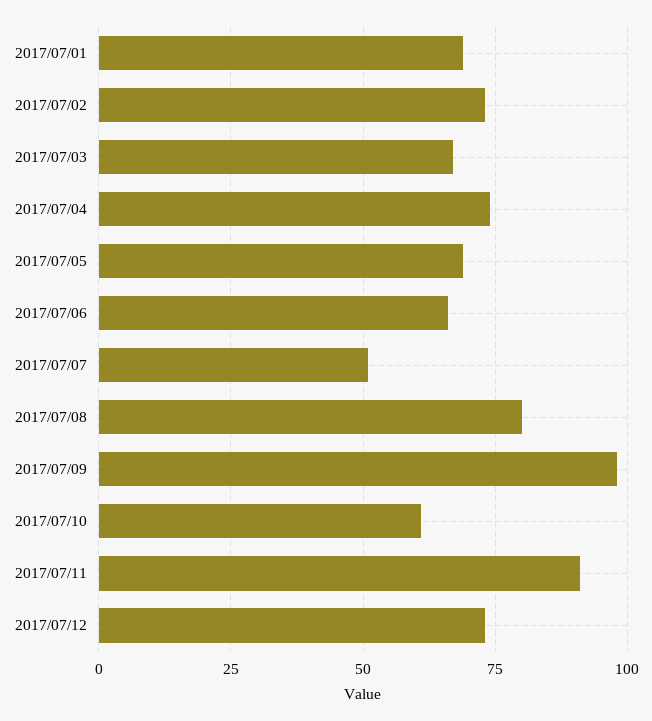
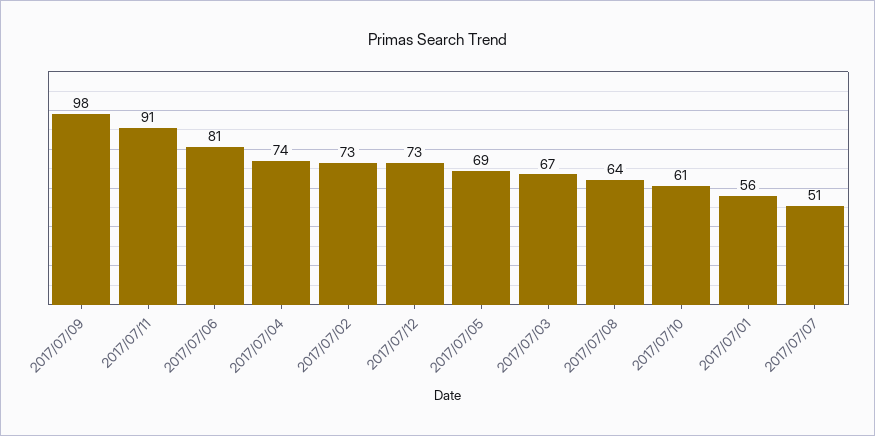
  {
-   "2017/07/01": 70,
+   "2017/07/01": 56,
    "2017/07/02": 73,
    "2017/07/03": 67,
    "2017/07/04": 74,
    "2017/07/05": 69,
-   "2017/07/06": 65,
+   "2017/07/06": 81,
    "2017/07/07": 51,
-   "2017/07/08": 80,
+   "2017/07/08": 64,
    "2017/07/09": 98,
    "2017/07/10": 61,
    "2017/07/11": 91,
    "2017/07/12": 73
  }

